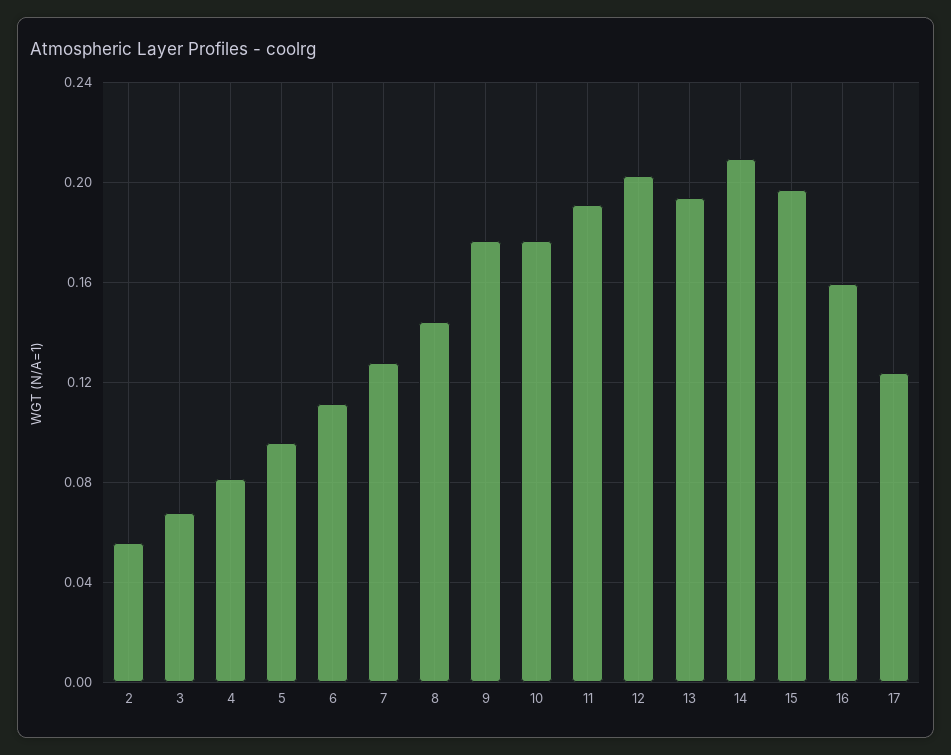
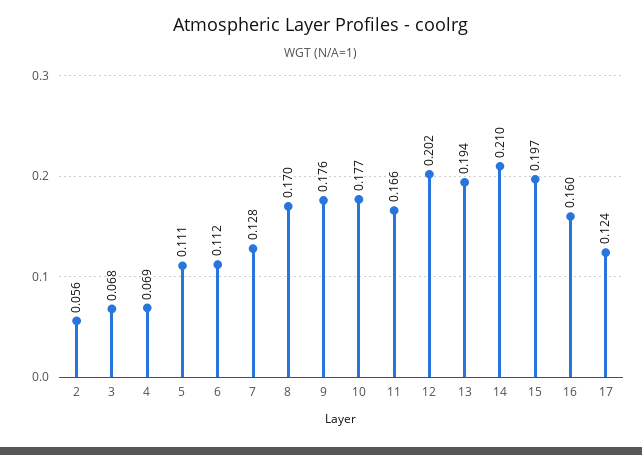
  {
    "2": 0.056,
    "3": 0.068,
-   "4": 0.08,
+   "4": 0.069,
-   "5": 0.095,
+   "5": 0.111,
    "6": 0.112,
    "7": 0.128,
-   "8": 0.145,
+   "8": 0.17,
    "9": 0.176,
    "10": 0.177,
-   "11": 0.19,
+   "11": 0.166,
    "12": 0.202,
    "13": 0.194,
    "14": 0.21,
    "15": 0.197,
    "16": 0.16,
    "17": 0.124
  }

